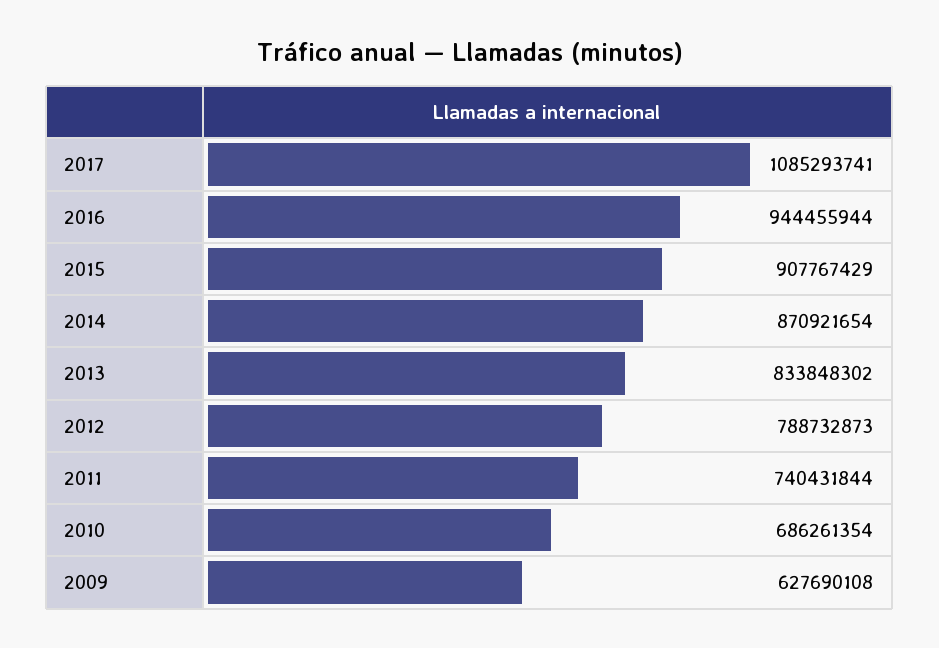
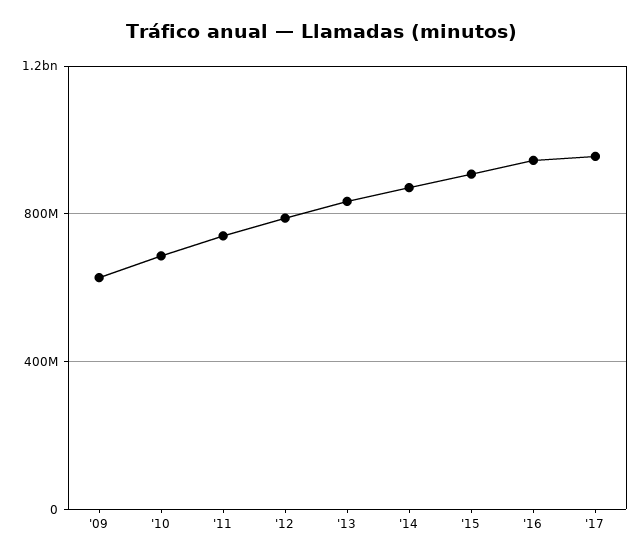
  {
-   "2017": 1085293741,
+   "2017": 950000000,
    "2016": 944455944,
    "2015": 907767429,
    "2014": 870921654,
    "2013": 833848302,
    "2012": 788732873,
    "2011": 740431844,
    "2010": 686261354,
    "2009": 627690108
  }

